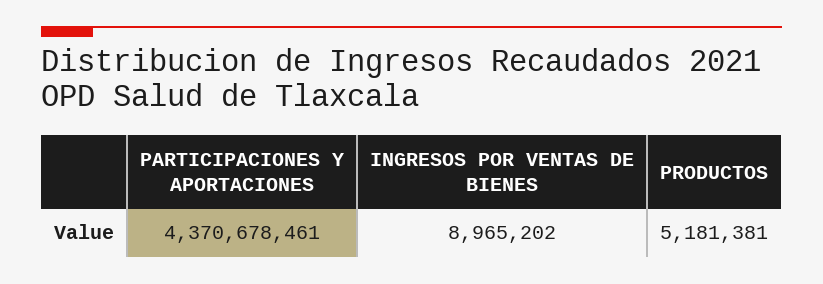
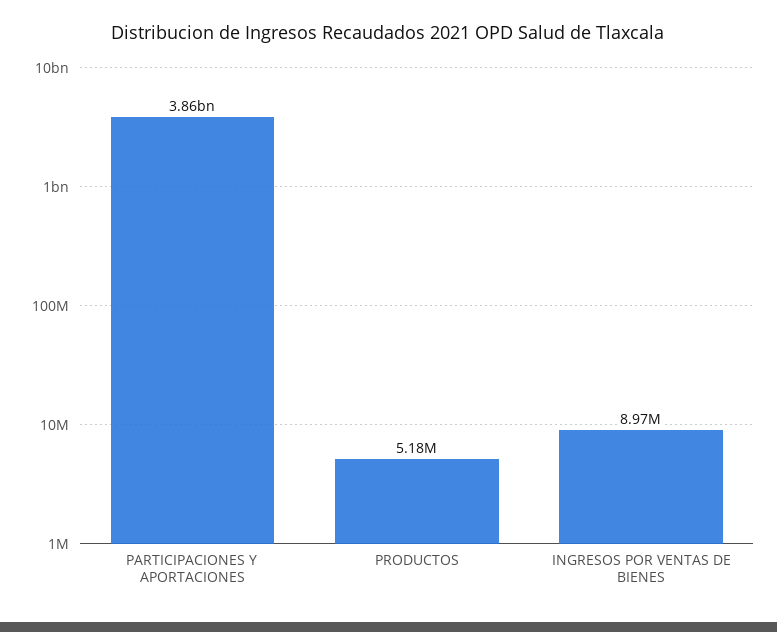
  {
-   "PARTICIPACIONES Y APORTACIONES": 4370678461,
+   "PARTICIPACIONES Y APORTACIONES": 3860000000,
    "INGRESOS POR VENTAS DE BIENES": 8965202,
    "PRODUCTOS": 5181381
  }

